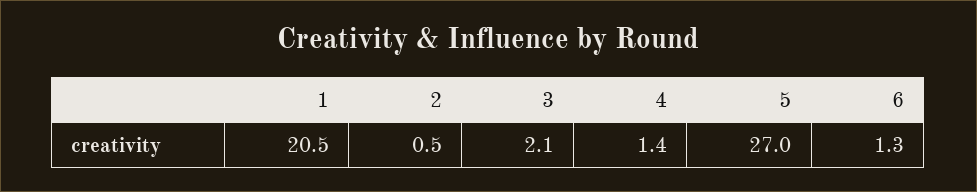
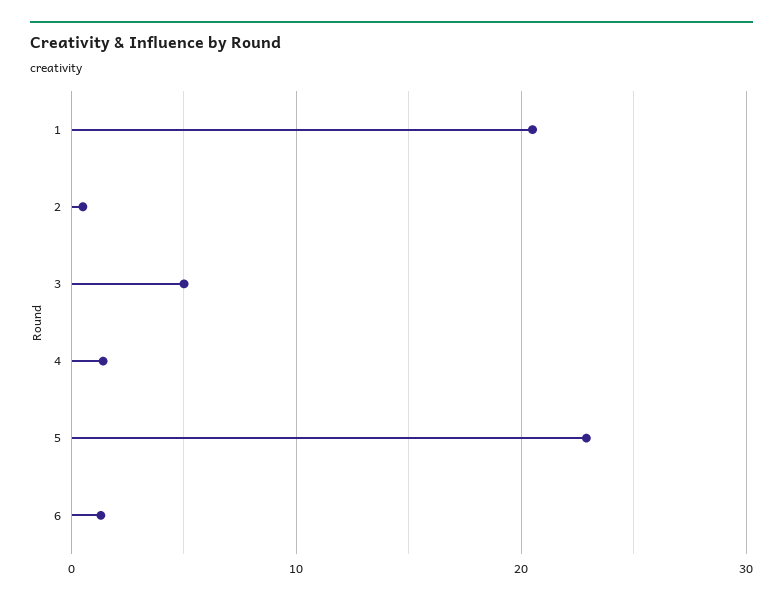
  {
    "1": 20.5,
    "2": 0.5,
-   "3": 2.1,
+   "3": 5,
    "4": 1.4,
-   "5": 27,
+   "5": 23,
    "6": 1.3
  }

